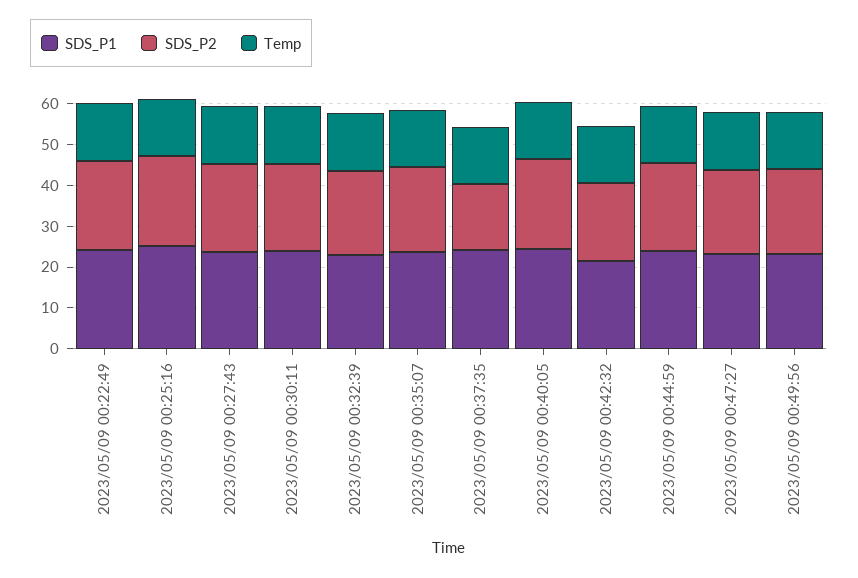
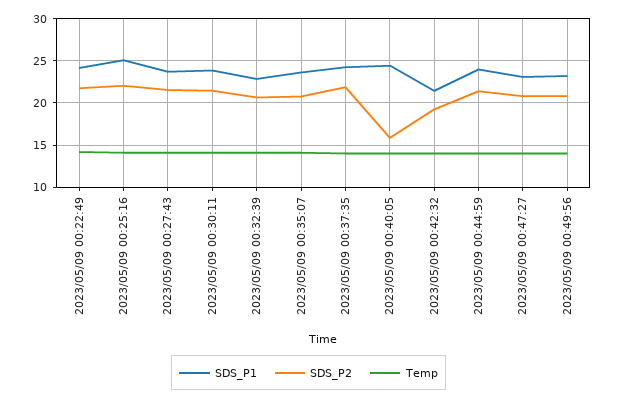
  {
    "SDS_P1": {
      "2023/05/09 00:22:49": 24,
      "2023/05/09 00:25:16": 25,
      "2023/05/09 00:27:43": 24,
      "2023/05/09 00:30:11": 24,
      "2023/05/09 00:32:39": 23,
      "2023/05/09 00:35:07": 24,
      "2023/05/09 00:37:35": 24,
      "2023/05/09 00:40:05": 24,
      "2023/05/09 00:42:32": 21,
      "2023/05/09 00:44:59": 24,
      "2023/05/09 00:47:27": 23,
      "2023/05/09 00:49:56": 23
    },
    "SDS_P2": {
      "2023/05/09 00:22:49": 22,
      "2023/05/09 00:25:16": 22,
      "2023/05/09 00:27:43": 22,
      "2023/05/09 00:30:11": 21,
      "2023/05/09 00:32:39": 21,
      "2023/05/09 00:35:07": 21,
-     "2023/05/09 00:37:35": 16,
+     "2023/05/09 00:37:35": 22,
-     "2023/05/09 00:40:05": 22,
+     "2023/05/09 00:40:05": 16,
      "2023/05/09 00:42:32": 19,
      "2023/05/09 00:44:59": 21,
      "2023/05/09 00:47:27": 21,
      "2023/05/09 00:49:56": 21
    },
    "Temp": {
      "2023/05/09 00:22:49": 14,
      "2023/05/09 00:25:16": 14,
      "2023/05/09 00:27:43": 14,
      "2023/05/09 00:30:11": 14,
      "2023/05/09 00:32:39": 14,
      "2023/05/09 00:35:07": 14,
      "2023/05/09 00:37:35": 14,
      "2023/05/09 00:40:05": 14,
      "2023/05/09 00:42:32": 14,
      "2023/05/09 00:44:59": 14,
      "2023/05/09 00:47:27": 14,
      "2023/05/09 00:49:56": 14
    }
  }

